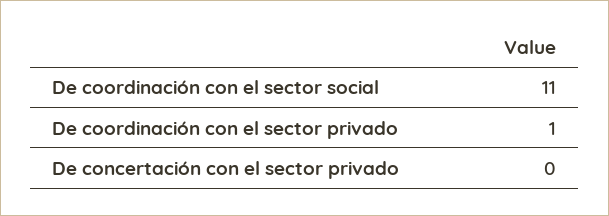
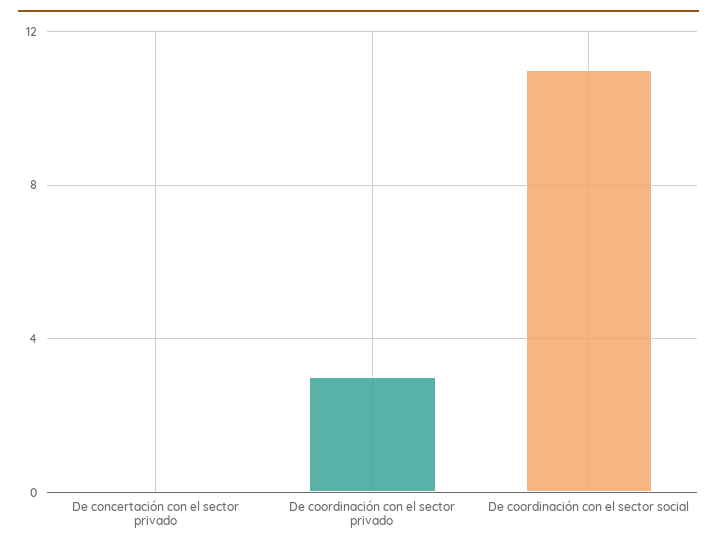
  {
    "De coordinación con el sector social": 11,
-   "De coordinación con el sector privado": 1,
+   "De coordinación con el sector privado": 3,
    "De concertación con el sector privado": 0
  }

